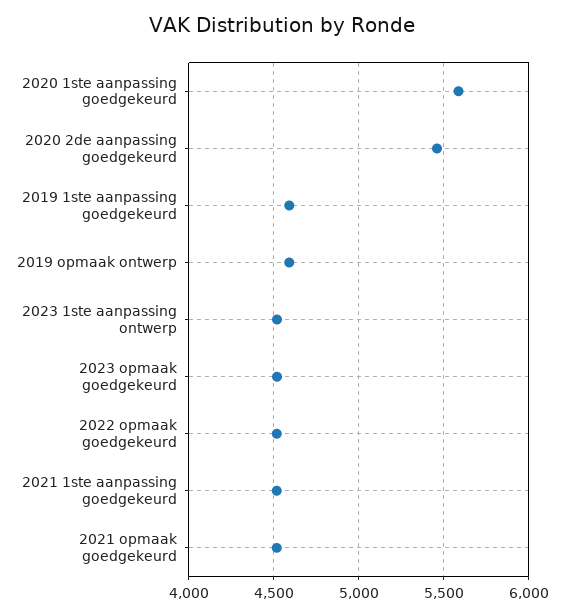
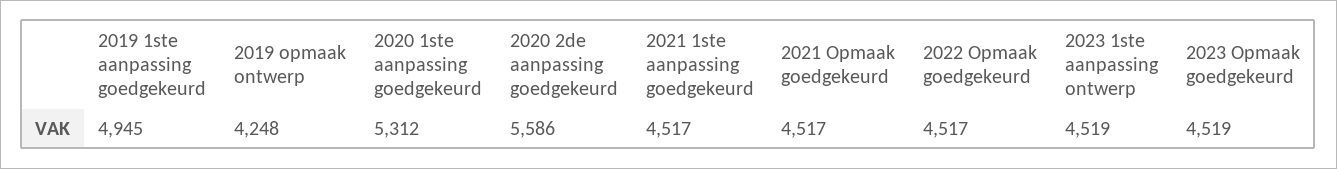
  {
-   "2020 1ste aanpassing goedgekeurd": 5600,
+   "2020 1ste aanpassing goedgekeurd": 5312,
-   "2020 2de aanpassing goedgekeurd": 5450,
+   "2020 2de aanpassing goedgekeurd": 5586,
-   "2019 1ste aanpassing goedgekeurd": 4600,
+   "2019 1ste aanpassing goedgekeurd": 4945,
-   "2019 opmaak ontwerp": 4600,
+   "2019 opmaak ontwerp": 4248,
    "2023 1ste aanpassing ontwerp": 4519,
    "2023 opmaak goedgekeurd": 4519,
    "2022 opmaak goedgekeurd": 4517,
    "2021 1ste aanpassing goedgekeurd": 4517,
    "2021 opmaak goedgekeurd": 4517
  }

